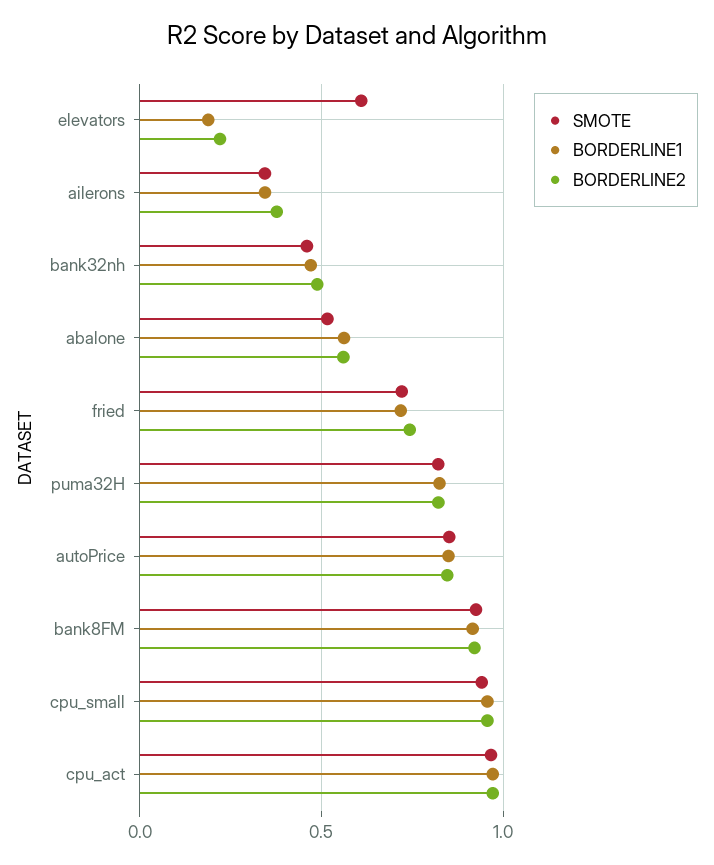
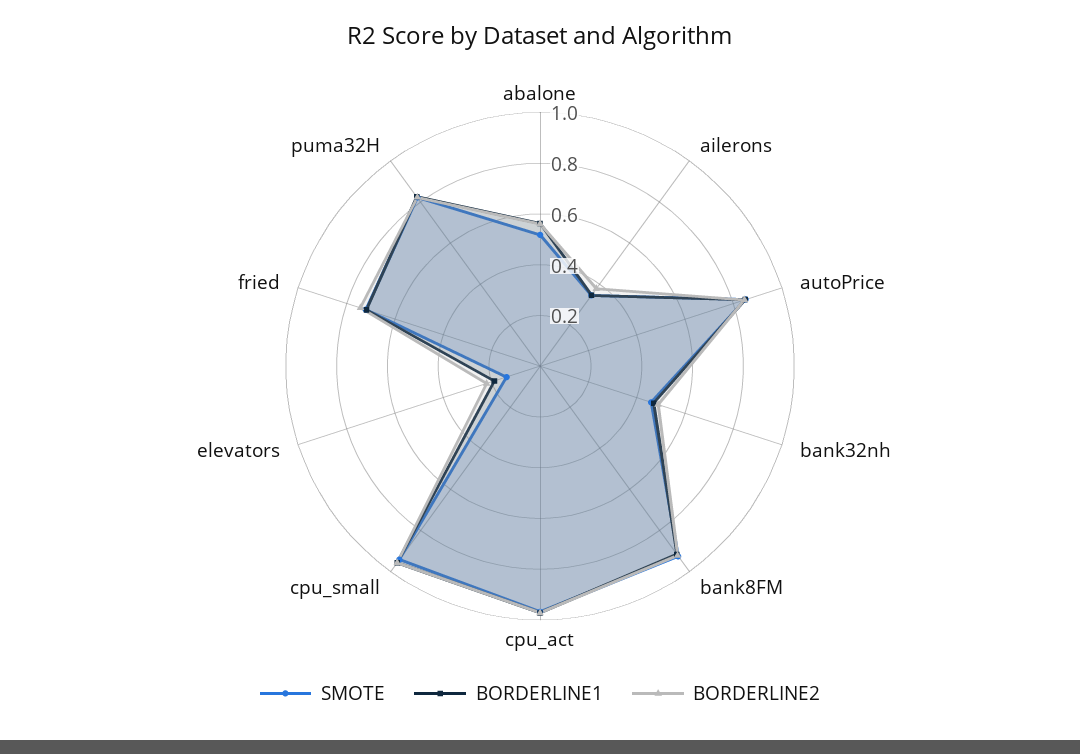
  {
    "SMOTE": {
-     "elevators": 0.6,
+     "elevators": 0.15,
      "ailerons": 0.35,
      "bank32nh": 0.45,
      "abalone": 0.5,
      "fried": 0.7,
      "puma32H": 0.8,
      "autoPrice": 0.85,
      "bank8FM": 0.95,
      "cpu_small": 0.95,
      "cpu_act": 0.95
    },
    "BORDERLINE1": {
      "elevators": 0.2,
      "ailerons": 0.35,
      "bank32nh": 0.45,
      "abalone": 0.55,
      "fried": 0.7,
      "puma32H": 0.85,
      "autoPrice": 0.85,
      "bank8FM": 0.9,
      "cpu_small": 0.95,
      "cpu_act": 0.95
    },
    "BORDERLINE2": {
      "elevators": 0.2,
      "ailerons": 0.4,
      "bank32nh": 0.5,
      "abalone": 0.55,
      "fried": 0.75,
      "puma32H": 0.8,
      "autoPrice": 0.85,
      "bank8FM": 0.9,
      "cpu_small": 0.95,
      "cpu_act": 0.95
    }
  }

